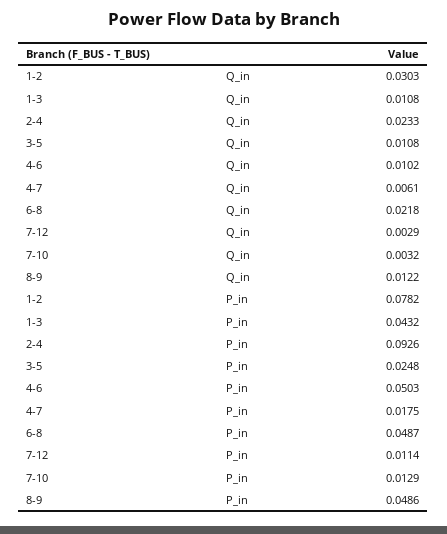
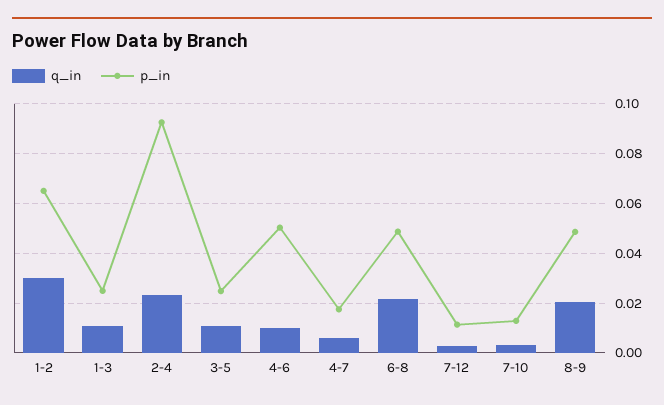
  {
    "Q_in": {
      "1-2": 0.0303,
      "1-3": 0.0108,
      "2-4": 0.0233,
      "3-5": 0.0108,
      "4-6": 0.0102,
      "4-7": 0.0061,
      "6-8": 0.0218,
      "7-12": 0.0029,
      "7-10": 0.0032,
-     "8-9": 0.0122
+     "8-9": 0.02
    },
    "P_in": {
-     "1-2": 0.0782,
+     "1-2": 0.065,
-     "1-3": 0.0432,
+     "1-3": 0.025,
      "2-4": 0.0926,
      "3-5": 0.0248,
      "4-6": 0.0503,
      "4-7": 0.0175,
      "6-8": 0.0487,
      "7-12": 0.0114,
      "7-10": 0.0129,
      "8-9": 0.0486
    }
  }

